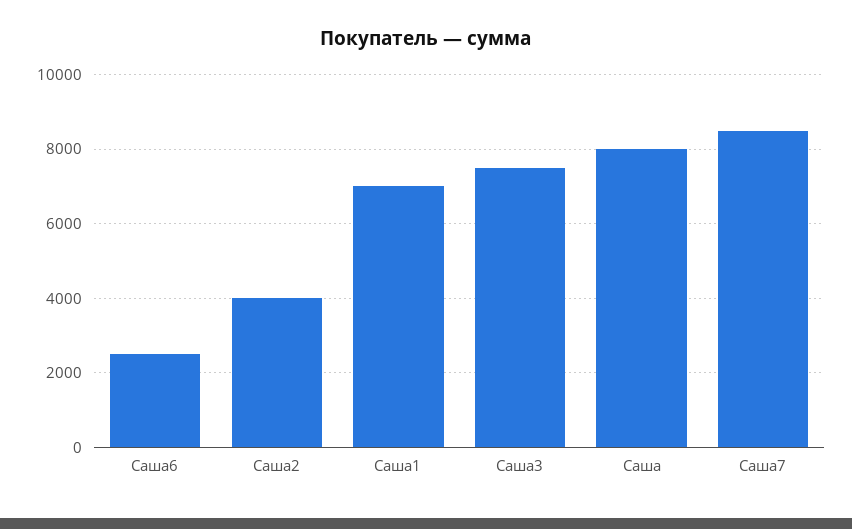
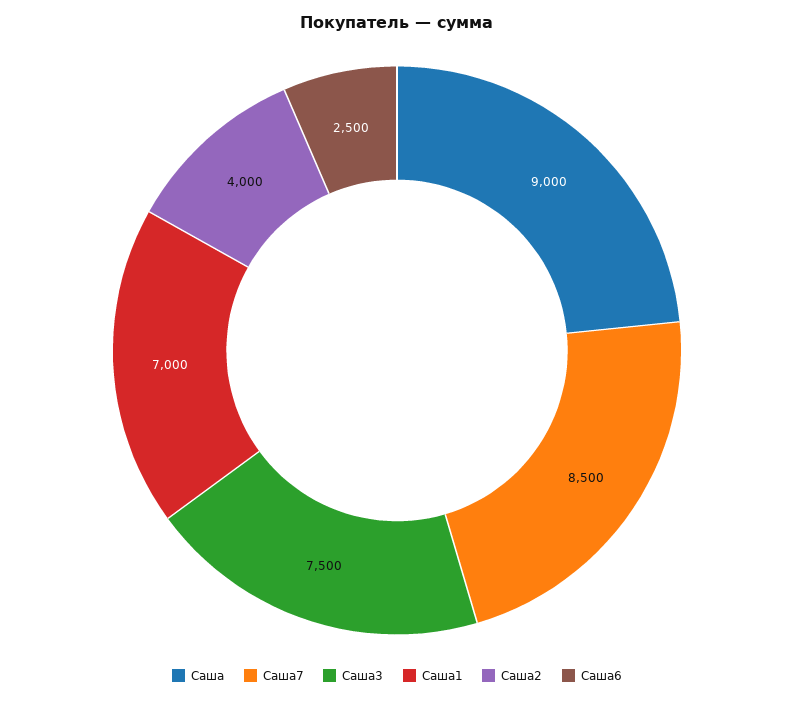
  {
    "Саша6": 2500,
    "Саша2": 4000,
    "Саша1": 7000,
    "Саша3": 7500,
-   "Саша": 8000,
+   "Саша": 9000,
    "Саша7": 8500
  }

